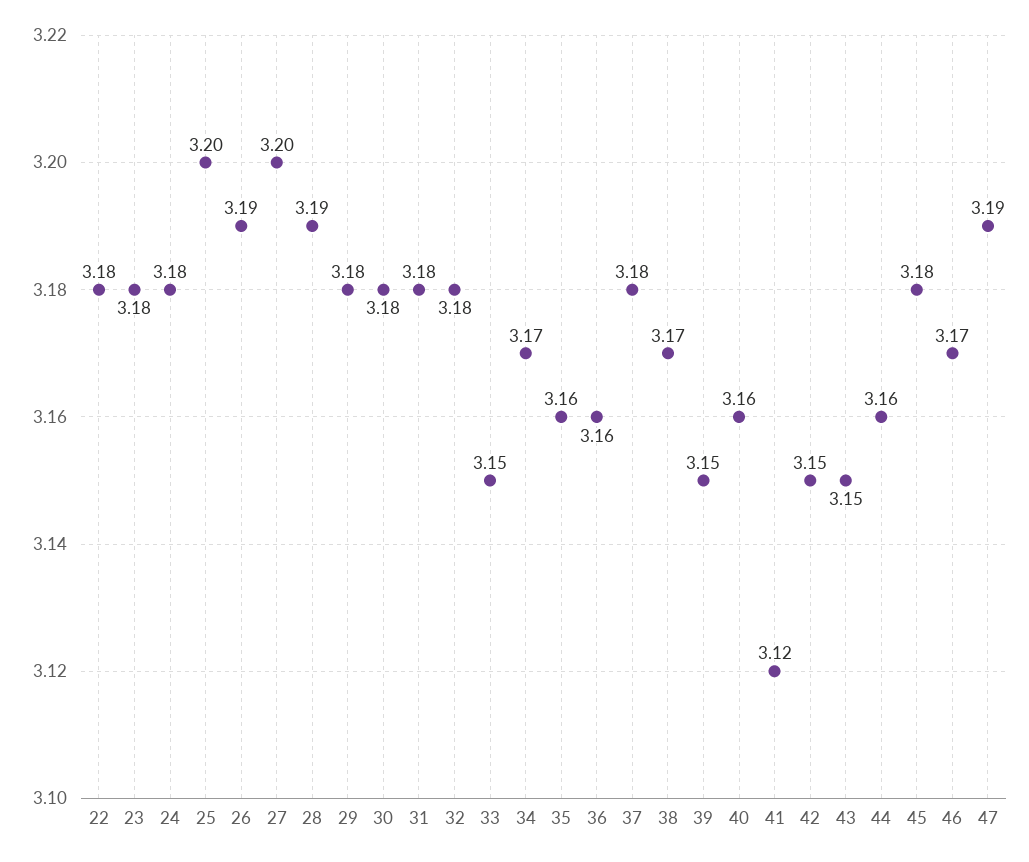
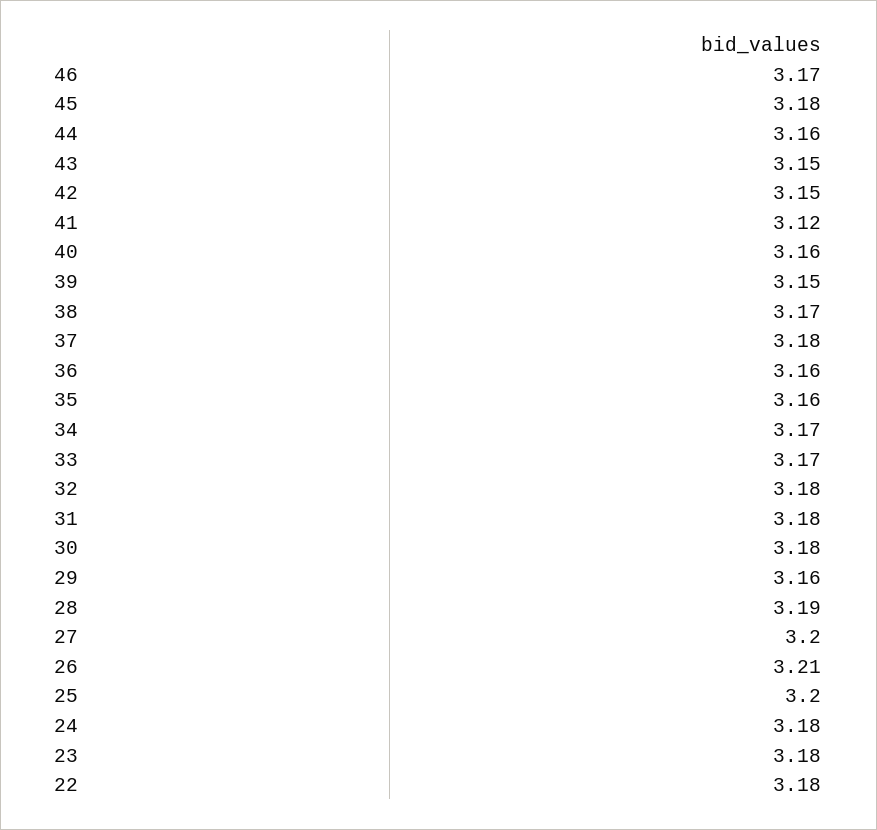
  {
    "22": 3.18,
    "23": 3.18,
    "24": 3.18,
    "25": 3.2,
-   "26": 3.19,
+   "26": 3.21,
    "27": 3.2,
    "28": 3.19,
-   "29": 3.18,
+   "29": 3.16,
    "30": 3.18,
    "31": 3.18,
    "32": 3.18,
-   "33": 3.15,
+   "33": 3.17,
    "34": 3.17,
    "35": 3.16,
    "36": 3.16,
    "37": 3.18,
    "38": 3.17,
    "39": 3.15,
    "40": 3.16,
    "41": 3.12,
    "42": 3.15,
    "43": 3.15,
    "44": 3.16,
    "45": 3.18,
-   "46": 3.17,
+   "46": 3.17
-   "47": 3.19
  }

